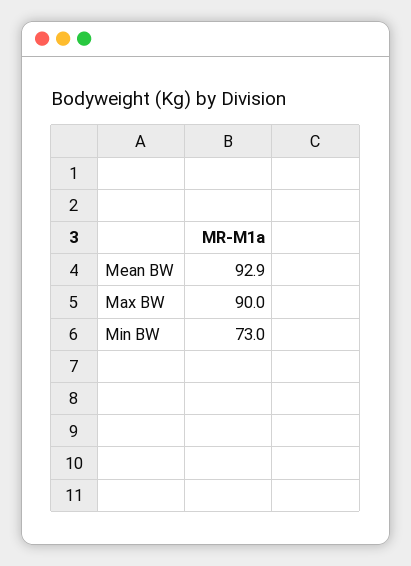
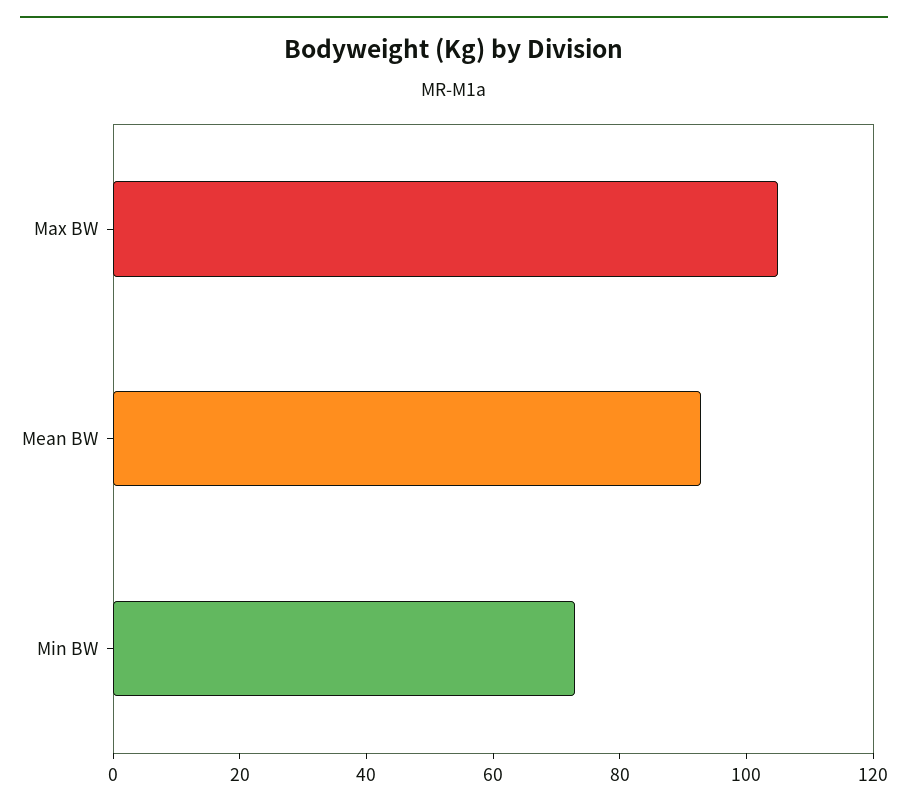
  {
    "Mean BW": 92.9,
-   "Max BW": 90,
+   "Max BW": 105,
    "Min BW": 73
  }

